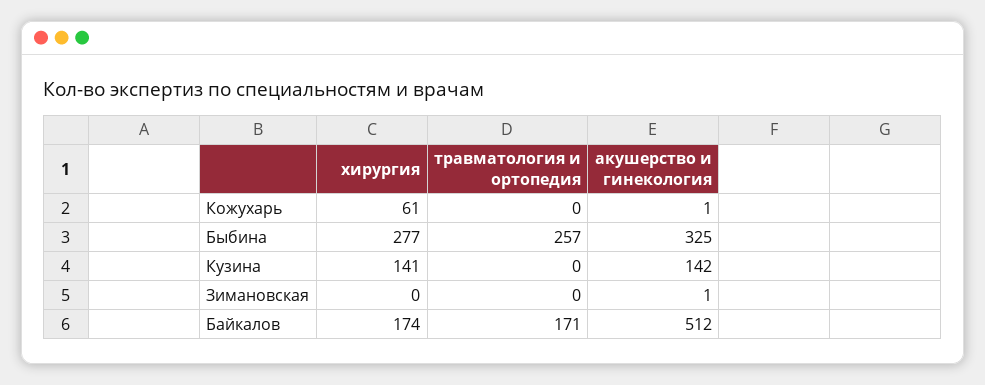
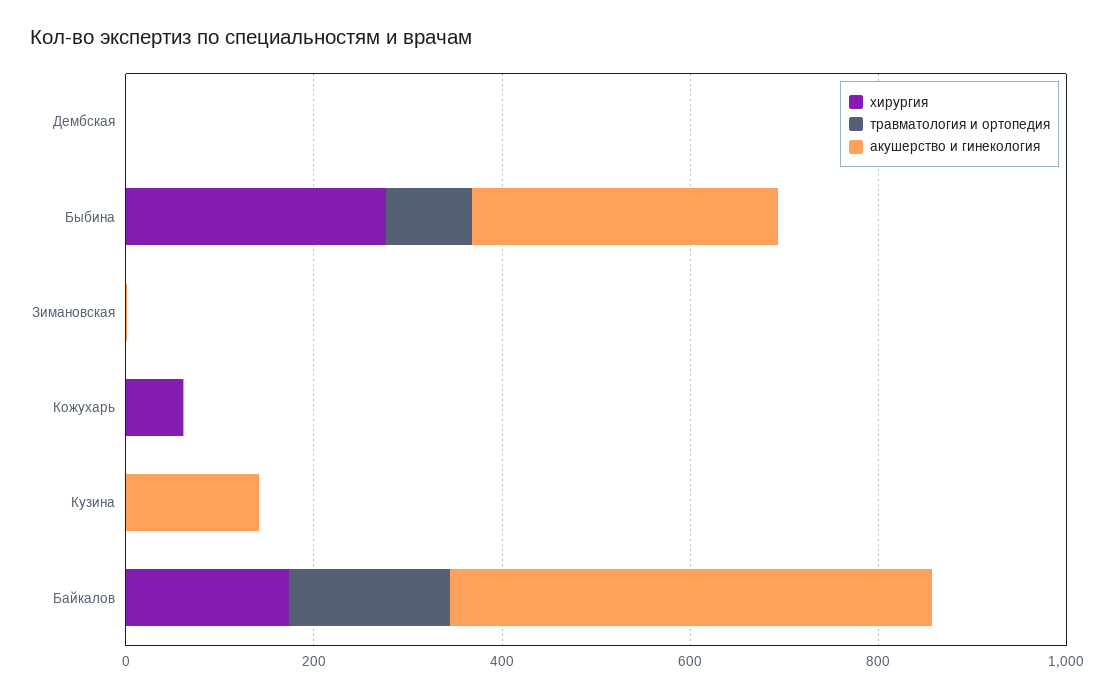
  {
    "хирургия": {
      "Кожухарь": 61,
      "Быбина": 277,
-     "Кузина": 141,
+     "Кузина": 0,
      "Зимановская": 0,
-     "Байкалов": 174
+     "Байкалов": 174,
+     "Дембская": 0
    },
    "травматология и ортопедия": {
      "Кожухарь": 0,
-     "Быбина": 257,
+     "Быбина": 100,
      "Кузина": 0,
      "Зимановская": 0,
-     "Байкалов": 171
+     "Байкалов": 171,
+     "Дембская": 0
    },
    "акушерство и гинекология": {
      "Кожухарь": 1,
      "Быбина": 325,
      "Кузина": 142,
      "Зимановская": 1,
-     "Байкалов": 512
+     "Байкалов": 512,
+     "Дембская": 0
    }
  }

